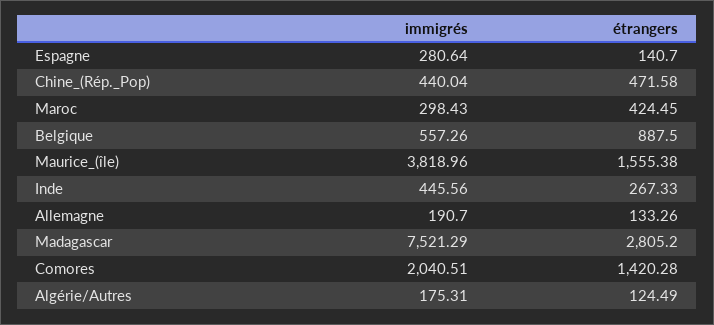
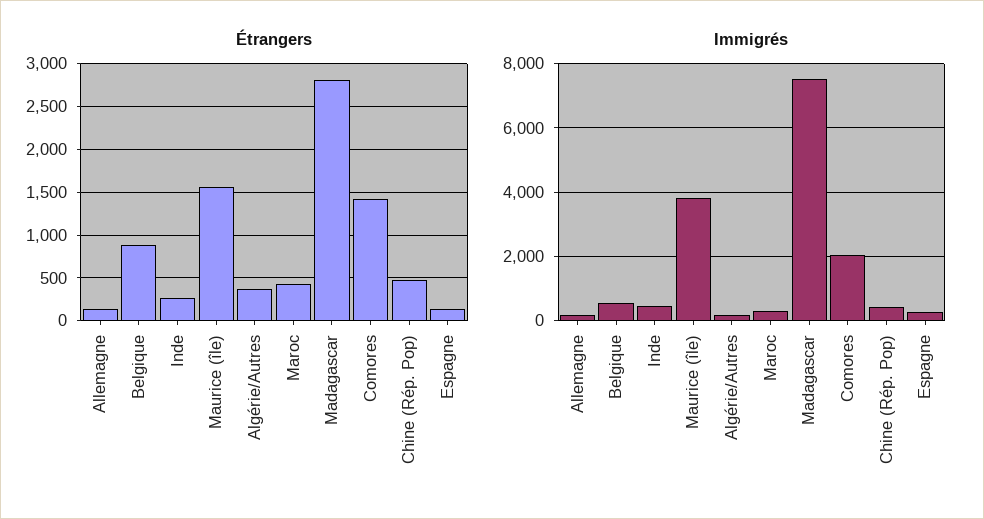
  {
    "immigrés": {
      "Espagne": 280.64,
      "Chine_(Rép._Pop)": 440.04,
      "Maroc": 298.43,
      "Belgique": 557.26,
      "Maurice_(île)": 3818.96,
      "Inde": 445.56,
      "Allemagne": 190.7,
      "Madagascar": 7521.29,
      "Comores": 2040.51,
      "Algérie/Autres": 175.31
    },
    "étrangers": {
      "Espagne": 140.7,
      "Chine_(Rép._Pop)": 471.58,
      "Maroc": 424.45,
      "Belgique": 887.5,
      "Maurice_(île)": 1555.38,
      "Inde": 267.33,
      "Allemagne": 133.26,
      "Madagascar": 2805.2,
      "Comores": 1420.28,
-     "Algérie/Autres": 124.49
+     "Algérie/Autres": 400
    }
  }

